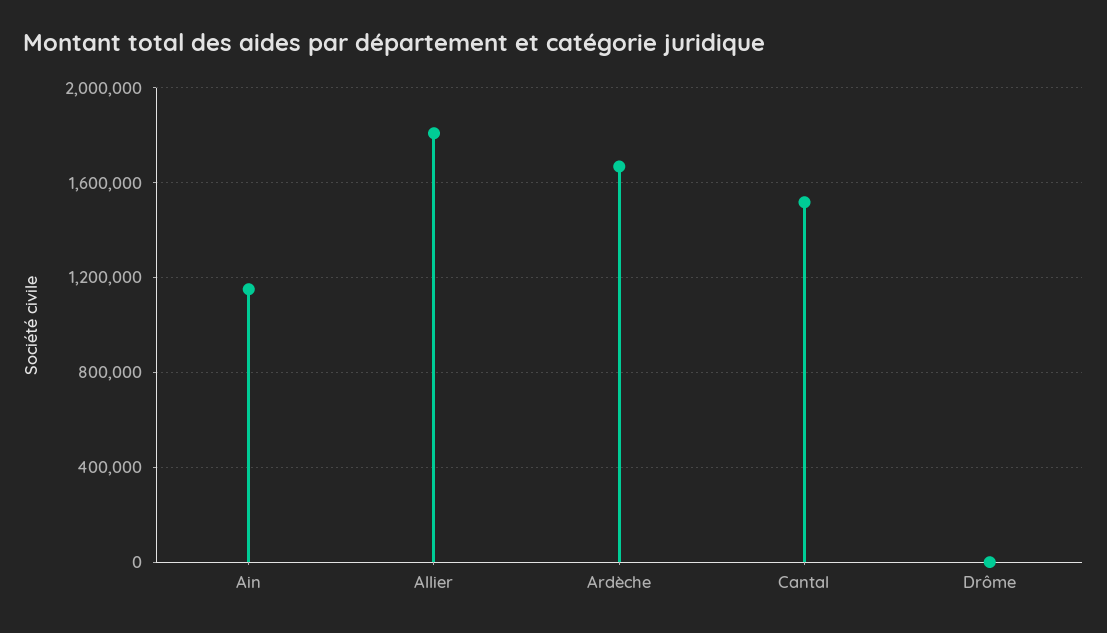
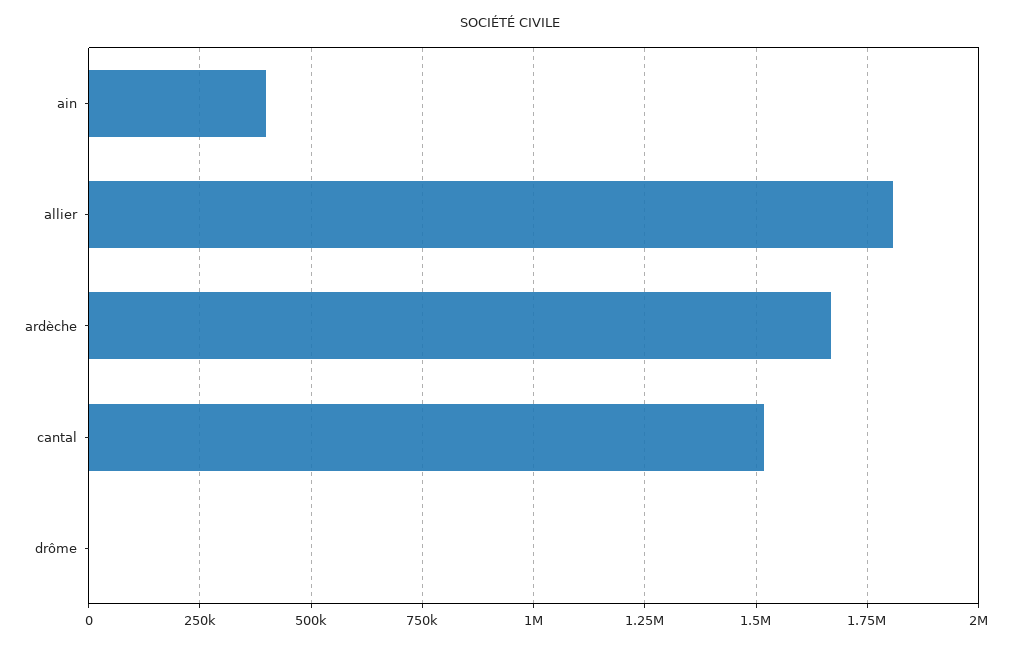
  {
-   "Ain": 1150000,
+   "Ain": 400000,
    "Allier": 1800000,
    "Ardèche": 1675000,
    "Cantal": 1525000,
    "Drôme": 0
  }

